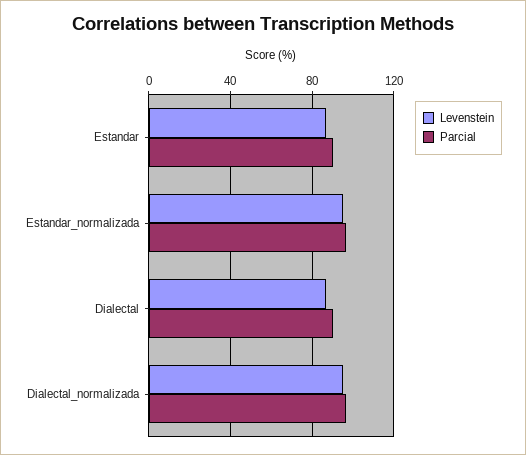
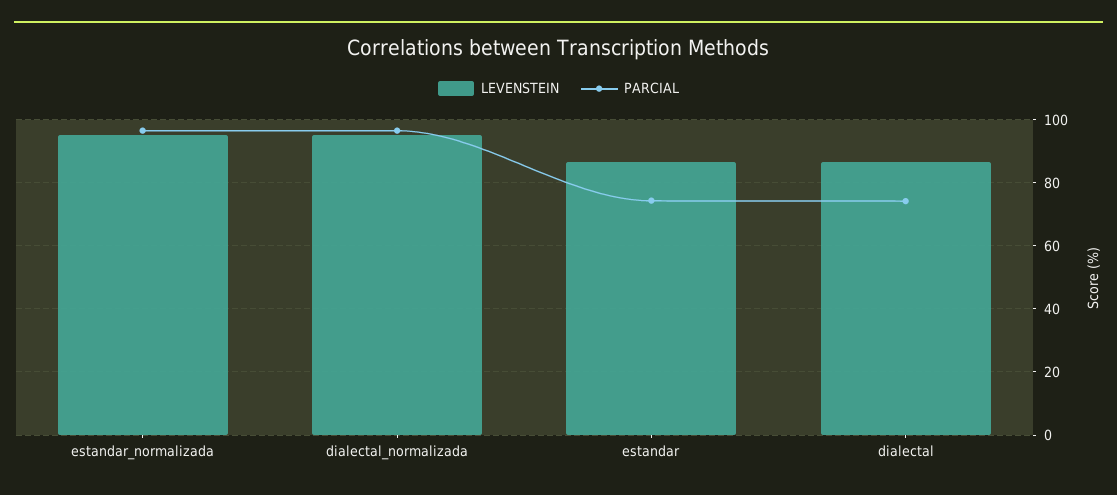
  {
    "Levenstein": {
      "Estandar": 86,
      "Estandar_normalizada": 96,
      "Dialectal": 86,
      "Dialectal_normalizada": 96
    },
    "Parcial": {
-     "Estandar": 90,
+     "Estandar": 74,
      "Estandar_normalizada": 96,
-     "Dialectal": 90,
+     "Dialectal": 74,
      "Dialectal_normalizada": 96
    }
  }

